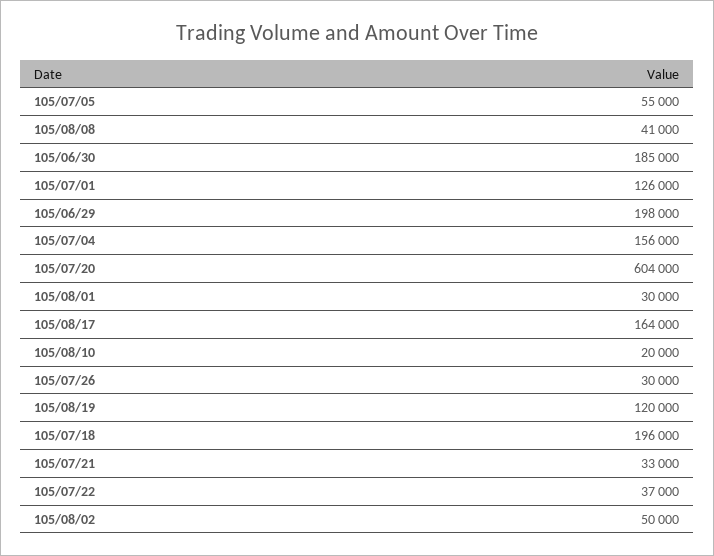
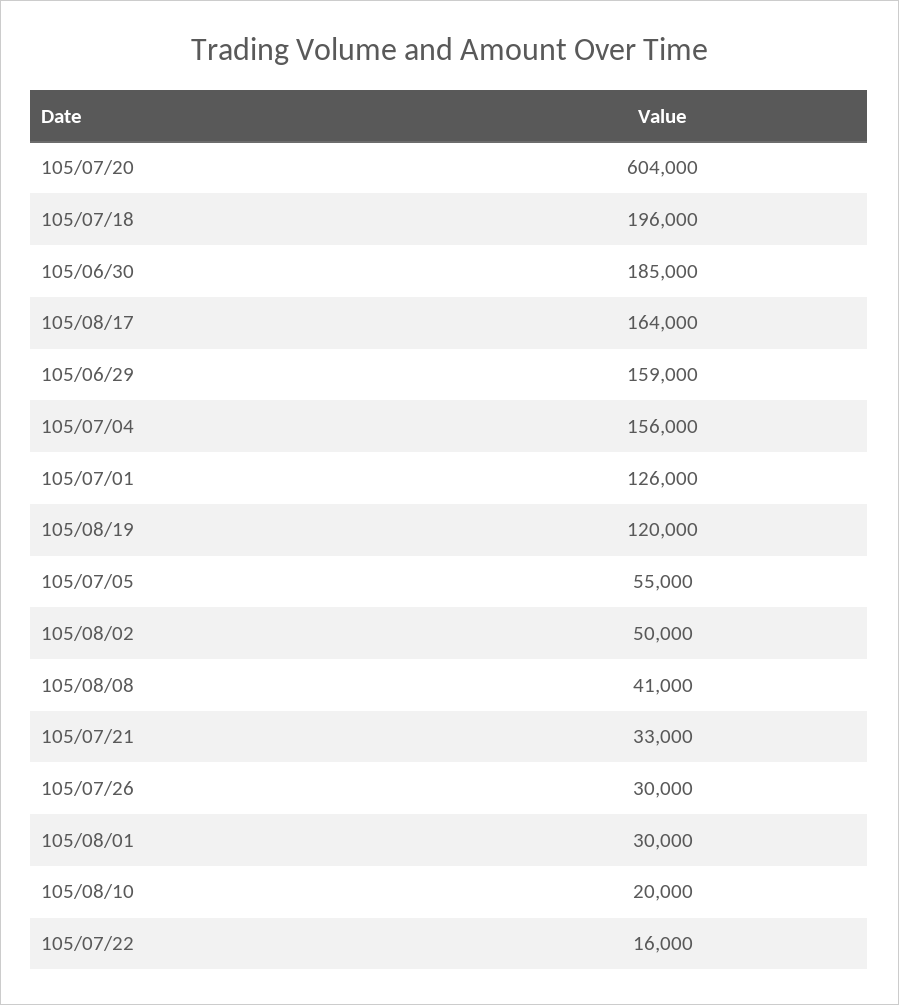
  {
    "105/07/05": 55000,
    "105/08/08": 41000,
    "105/06/30": 185000,
    "105/07/01": 126000,
-   "105/06/29": 198000,
+   "105/06/29": 159000,
    "105/07/04": 156000,
    "105/07/20": 604000,
    "105/08/01": 30000,
    "105/08/17": 164000,
    "105/08/10": 20000,
    "105/07/26": 30000,
    "105/08/19": 120000,
    "105/07/18": 196000,
    "105/07/21": 33000,
-   "105/07/22": 37000,
+   "105/07/22": 16000,
    "105/08/02": 50000
  }

